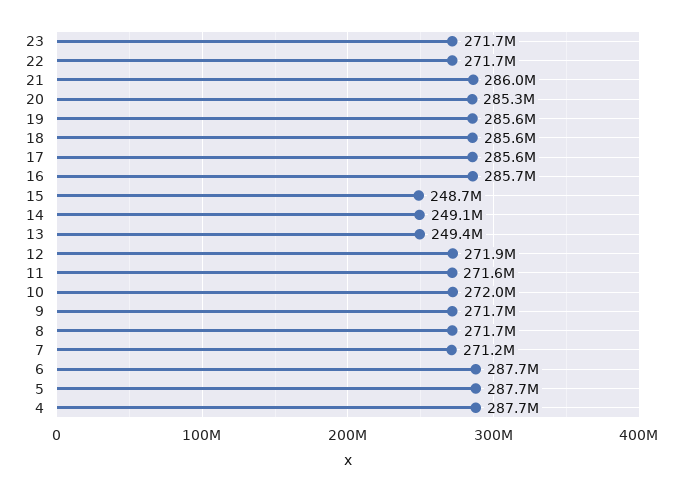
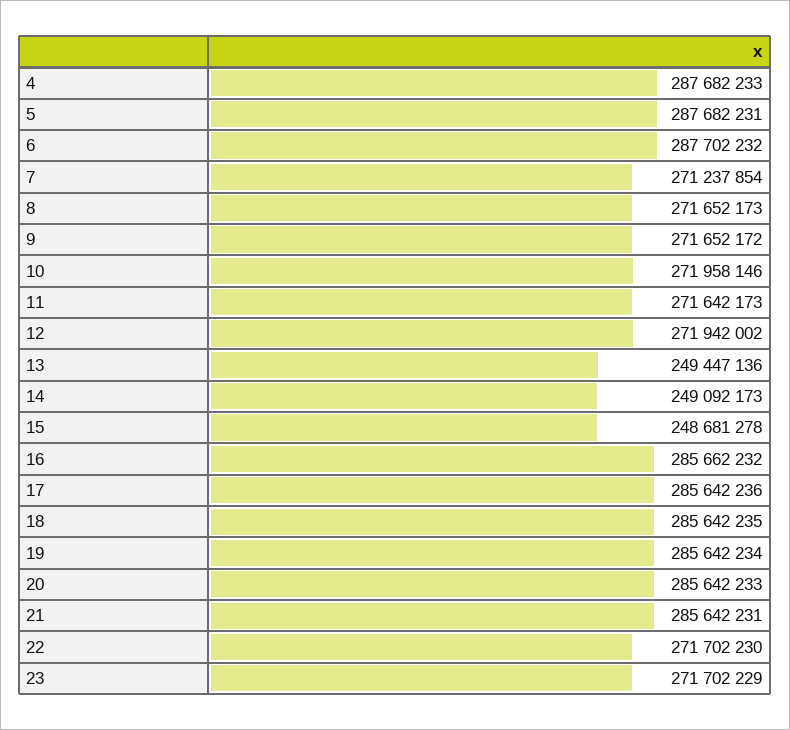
  {
    "23": 271702229,
    "22": 271702230,
-   "21": 286000000,
+   "21": 285642231,
-   "20": 285300000,
+   "20": 285642233,
    "19": 285642234,
    "18": 285642235,
    "17": 285642236,
    "16": 285662232,
    "15": 248681278,
    "14": 249092173,
    "13": 249447136,
    "12": 271942002,
    "11": 271642173,
    "10": 271958146,
    "9": 271652172,
    "8": 271652173,
    "7": 271237854,
    "6": 287702232,
    "5": 287682231,
    "4": 287682233
  }

